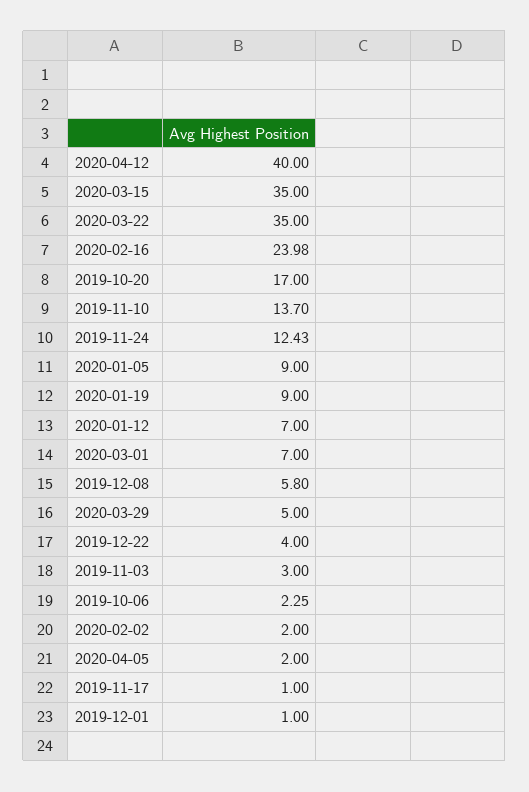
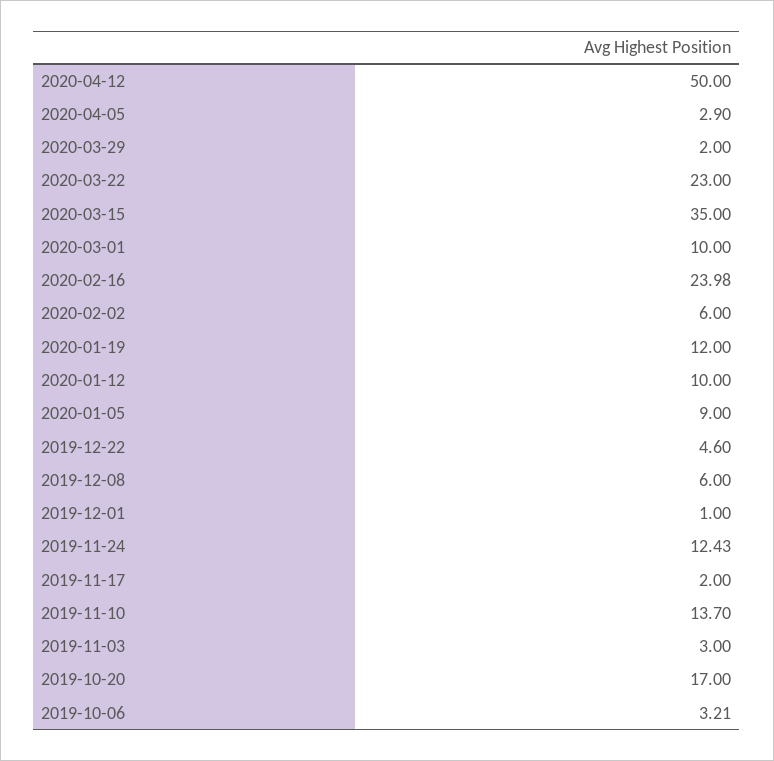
  {
-   "2020-04-12": 40,
+   "2020-04-12": 50,
    "2020-03-15": 35,
-   "2020-03-22": 35,
+   "2020-03-22": 23,
    "2020-02-16": 23.98,
    "2019-10-20": 17,
    "2019-11-10": 13.7,
    "2019-11-24": 12.43,
    "2020-01-05": 9,
-   "2020-01-19": 9,
+   "2020-01-19": 12,
-   "2020-01-12": 7,
+   "2020-01-12": 10,
-   "2020-03-01": 7,
+   "2020-03-01": 10,
-   "2019-12-08": 5.8,
+   "2019-12-08": 6,
-   "2020-03-29": 5,
+   "2020-03-29": 2,
-   "2019-12-22": 4,
+   "2019-12-22": 4.6,
    "2019-11-03": 3,
-   "2019-10-06": 2.25,
+   "2019-10-06": 3.21,
-   "2020-02-02": 2,
+   "2020-02-02": 6,
-   "2020-04-05": 2,
+   "2020-04-05": 2.9,
-   "2019-11-17": 1,
+   "2019-11-17": 2,
    "2019-12-01": 1
  }

